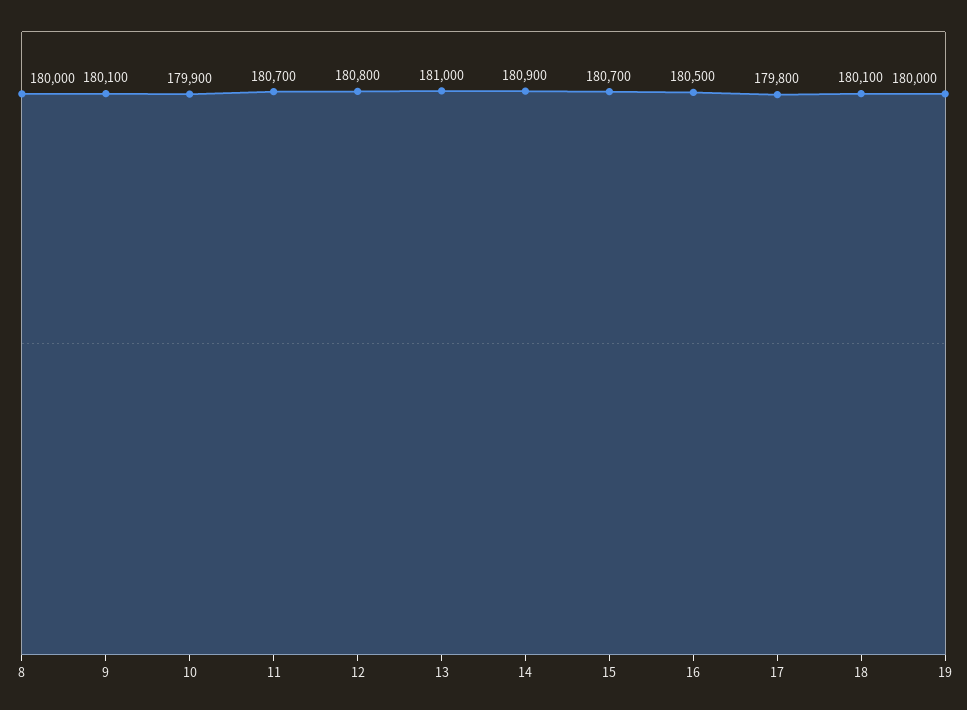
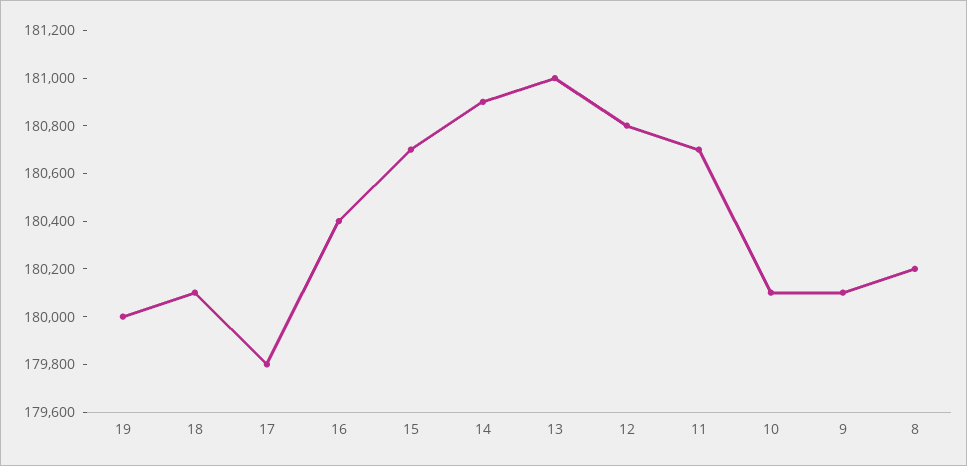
  {
-   "8": 180000,
+   "8": 180200,
    "9": 180100,
-   "10": 179900,
+   "10": 180100,
    "11": 180700,
    "12": 180800,
    "13": 181000,
    "14": 180900,
    "15": 180700,
-   "16": 180500,
+   "16": 180400,
    "17": 179800,
    "18": 180100,
    "19": 180000
  }

